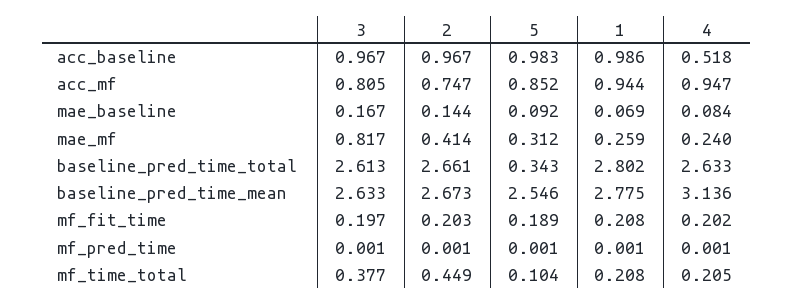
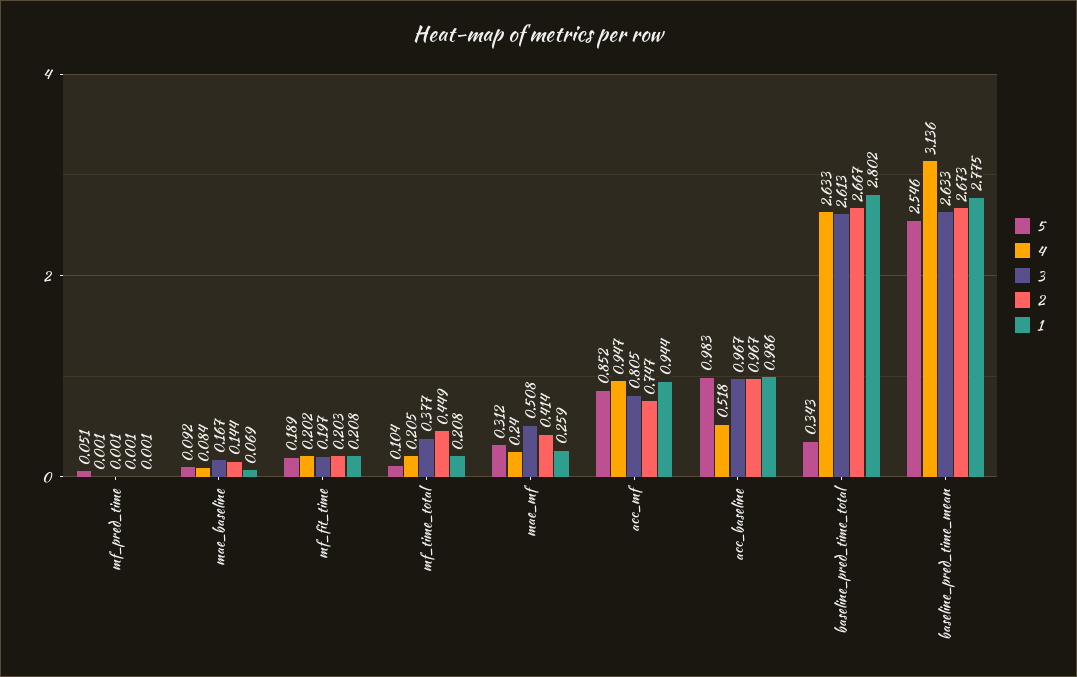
  {
    "3": {
      "acc_baseline": 0.967,
      "acc_mf": 0.805,
      "mae_baseline": 0.167,
-     "mae_mf": 0.817,
+     "mae_mf": 0.508,
      "baseline_pred_time_total": 2.613,
      "baseline_pred_time_mean": 2.633,
      "mf_fit_time": 0.197,
      "mf_pred_time": 0.001,
      "mf_time_total": 0.377
    },
    "2": {
      "acc_baseline": 0.967,
      "acc_mf": 0.747,
      "mae_baseline": 0.144,
      "mae_mf": 0.414,
-     "baseline_pred_time_total": 2.661,
+     "baseline_pred_time_total": 2.667,
      "baseline_pred_time_mean": 2.673,
      "mf_fit_time": 0.203,
      "mf_pred_time": 0.001,
      "mf_time_total": 0.449
    },
    "5": {
      "acc_baseline": 0.983,
      "acc_mf": 0.852,
      "mae_baseline": 0.092,
      "mae_mf": 0.312,
      "baseline_pred_time_total": 0.343,
      "baseline_pred_time_mean": 2.546,
      "mf_fit_time": 0.189,
-     "mf_pred_time": 0.001,
+     "mf_pred_time": 0.051,
      "mf_time_total": 0.104
    },
    "1": {
      "acc_baseline": 0.986,
      "acc_mf": 0.944,
      "mae_baseline": 0.069,
      "mae_mf": 0.259,
      "baseline_pred_time_total": 2.802,
      "baseline_pred_time_mean": 2.775,
      "mf_fit_time": 0.208,
      "mf_pred_time": 0.001,
      "mf_time_total": 0.208
    },
    "4": {
      "acc_baseline": 0.518,
      "acc_mf": 0.947,
      "mae_baseline": 0.084,
      "mae_mf": 0.24,
      "baseline_pred_time_total": 2.633,
      "baseline_pred_time_mean": 3.136,
      "mf_fit_time": 0.202,
      "mf_pred_time": 0.001,
      "mf_time_total": 0.205
    }
  }

